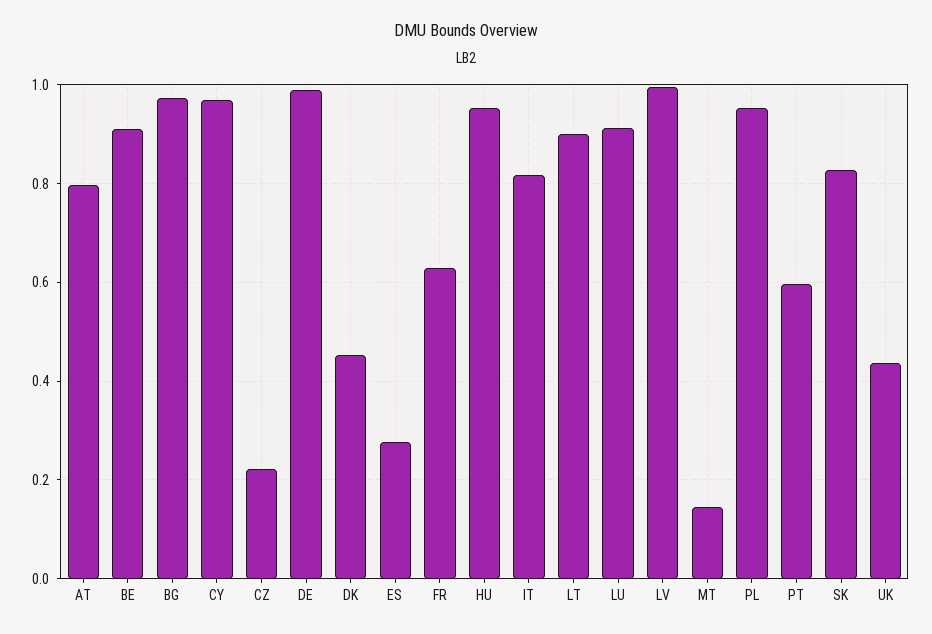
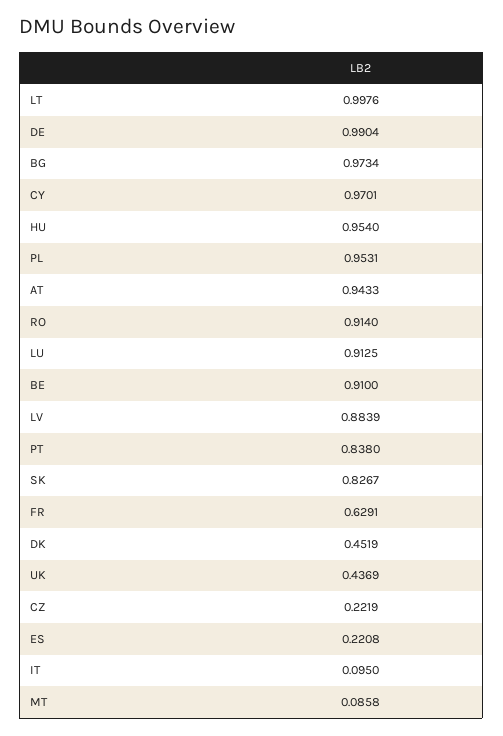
  {
-   "AT": 0.8,
+   "AT": 0.9433,
    "BE": 0.91,
    "BG": 0.9734,
    "CY": 0.9701,
    "CZ": 0.2219,
    "DE": 0.9904,
    "DK": 0.4519,
-   "ES": 0.28,
+   "ES": 0.2208,
    "FR": 0.6291,
    "HU": 0.954,
-   "IT": 0.82,
+   "IT": 0.095,
-   "LT": 0.9,
+   "LT": 0.9976,
    "LU": 0.9125,
-   "LV": 1,
+   "LV": 0.8839,
-   "MT": 0.14,
+   "MT": 0.0858,
    "PL": 0.9531,
-   "PT": 0.6,
+   "PT": 0.838,
    "SK": 0.8267,
-   "UK": 0.4369
+   "UK": 0.4369,
+   "RO": 0.914
  }

